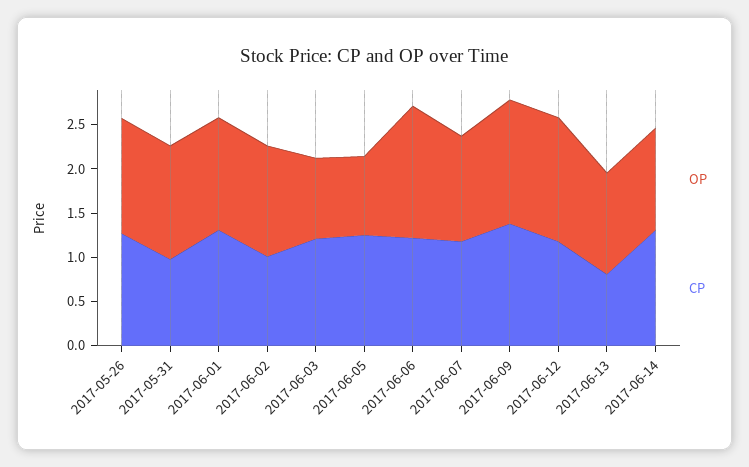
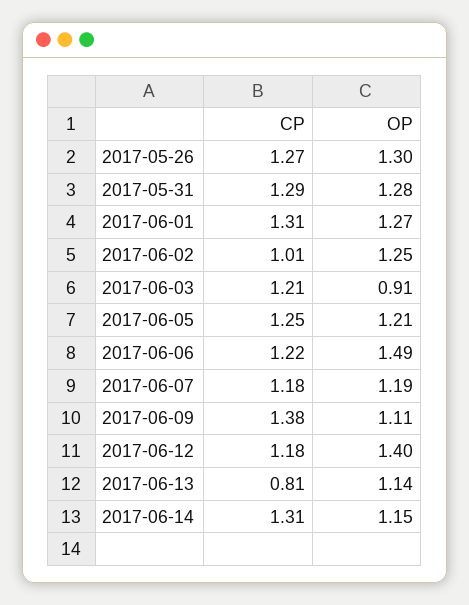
  {
    "OP": {
      "2017-05-26": 1.3,
      "2017-05-31": 1.28,
      "2017-06-01": 1.27,
      "2017-06-02": 1.25,
      "2017-06-03": 0.91,
-     "2017-06-05": 0.9,
+     "2017-06-05": 1.21,
      "2017-06-06": 1.49,
      "2017-06-07": 1.19,
-     "2017-06-09": 1.4,
+     "2017-06-09": 1.11,
      "2017-06-12": 1.4,
      "2017-06-13": 1.14,
      "2017-06-14": 1.15
    },
    "CP": {
      "2017-05-26": 1.27,
-     "2017-05-31": 1,
+     "2017-05-31": 1.29,
      "2017-06-01": 1.31,
      "2017-06-02": 1.01,
      "2017-06-03": 1.21,
      "2017-06-05": 1.25,
      "2017-06-06": 1.22,
      "2017-06-07": 1.18,
      "2017-06-09": 1.38,
      "2017-06-12": 1.18,
      "2017-06-13": 0.81,
      "2017-06-14": 1.31
    }
  }

